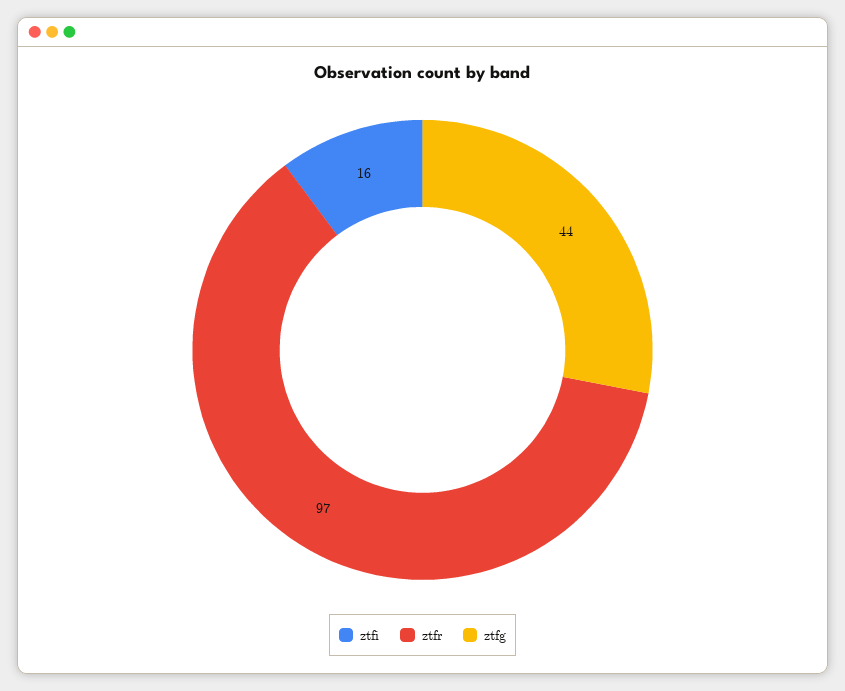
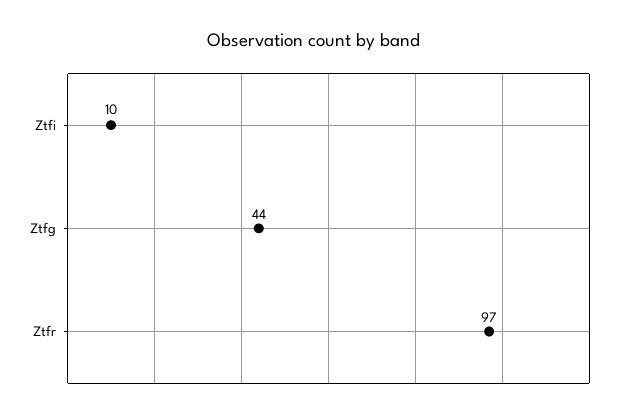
  {
-   "ztfi": 16,
+   "ztfi": 10,
    "ztfr": 97,
    "ztfg": 44
  }

